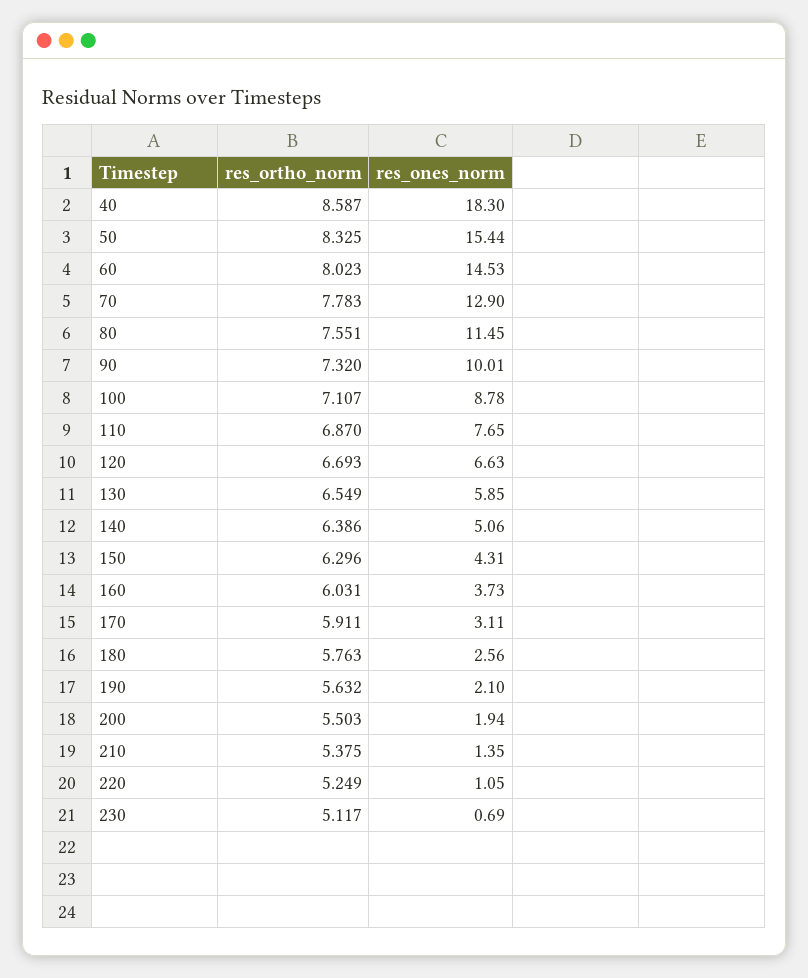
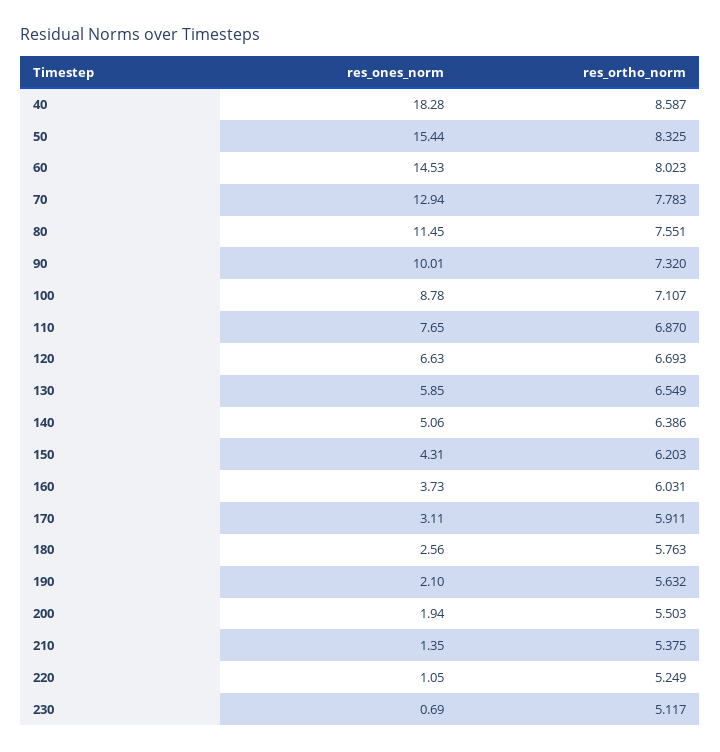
  {
    "res_ortho_norm": {
      "40": 8.587,
      "50": 8.325,
      "60": 8.023,
      "70": 7.783,
      "80": 7.551,
      "90": 7.32,
      "100": 7.107,
      "110": 6.87,
      "120": 6.693,
      "130": 6.549,
      "140": 6.386,
-     "150": 6.296,
+     "150": 6.203,
      "160": 6.031,
      "170": 5.911,
      "180": 5.763,
      "190": 5.632,
      "200": 5.503,
      "210": 5.375,
      "220": 5.249,
      "230": 5.117
    },
    "res_ones_norm": {
-     "40": 18.3,
+     "40": 18.28,
      "50": 15.44,
      "60": 14.53,
-     "70": 12.9,
+     "70": 12.94,
      "80": 11.45,
      "90": 10.01,
      "100": 8.78,
      "110": 7.65,
      "120": 6.63,
      "130": 5.85,
      "140": 5.06,
      "150": 4.31,
      "160": 3.73,
      "170": 3.11,
      "180": 2.56,
      "190": 2.1,
      "200": 1.94,
      "210": 1.35,
      "220": 1.05,
      "230": 0.69
    }
  }

